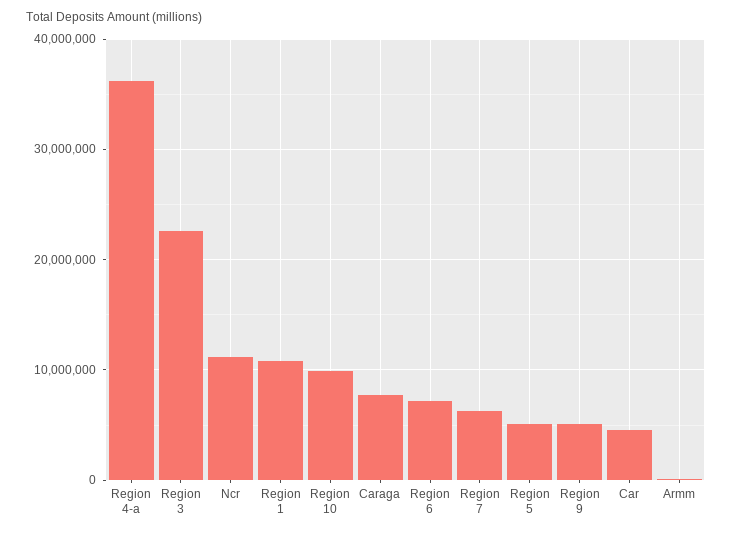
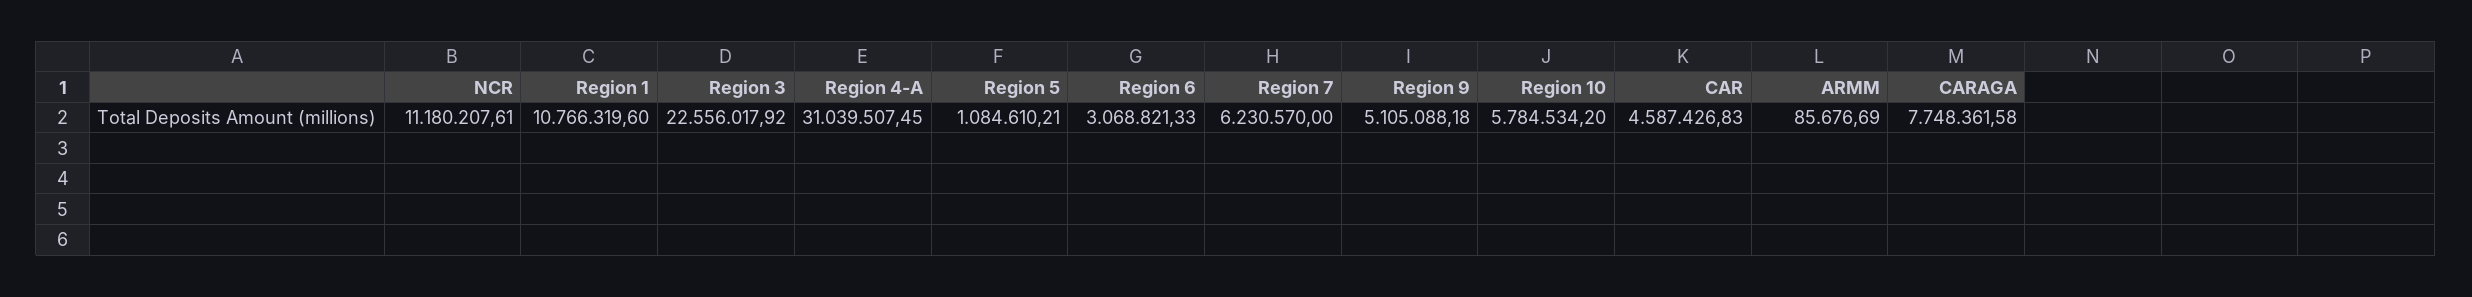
  {
-   "Region 4-a": 36000000,
+   "Region 4-a": 31039507.45,
    "Region 3": 22556017.92,
    "Ncr": 11180207.61,
    "Region 1": 10766319.6,
-   "Region 10": 10000000,
+   "Region 10": 5784534.2,
    "Caraga": 7748361.58,
-   "Region 6": 7000000,
+   "Region 6": 3068821.33,
    "Region 7": 6230570,
-   "Region 5": 5000000,
+   "Region 5": 1084610.21,
    "Region 9": 5105088.18,
    "Car": 4587426.83,
    "Armm": 85676.69
  }

